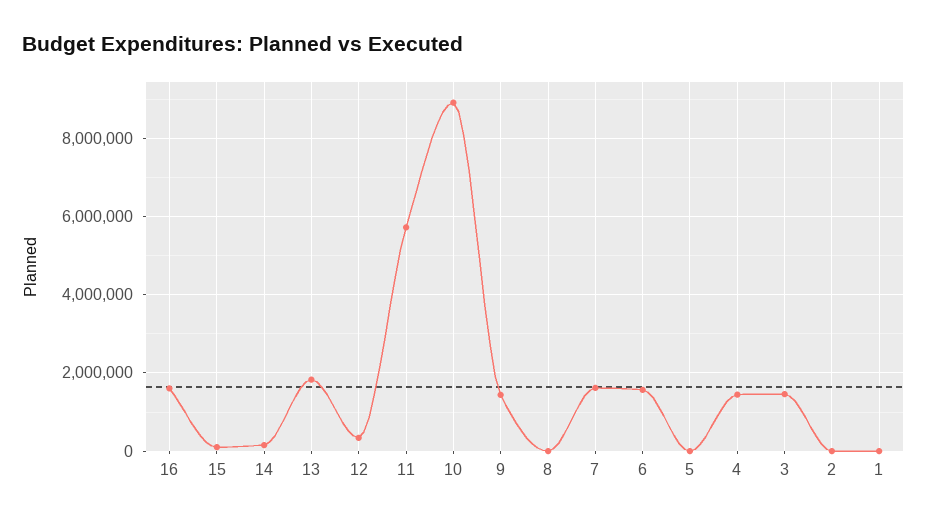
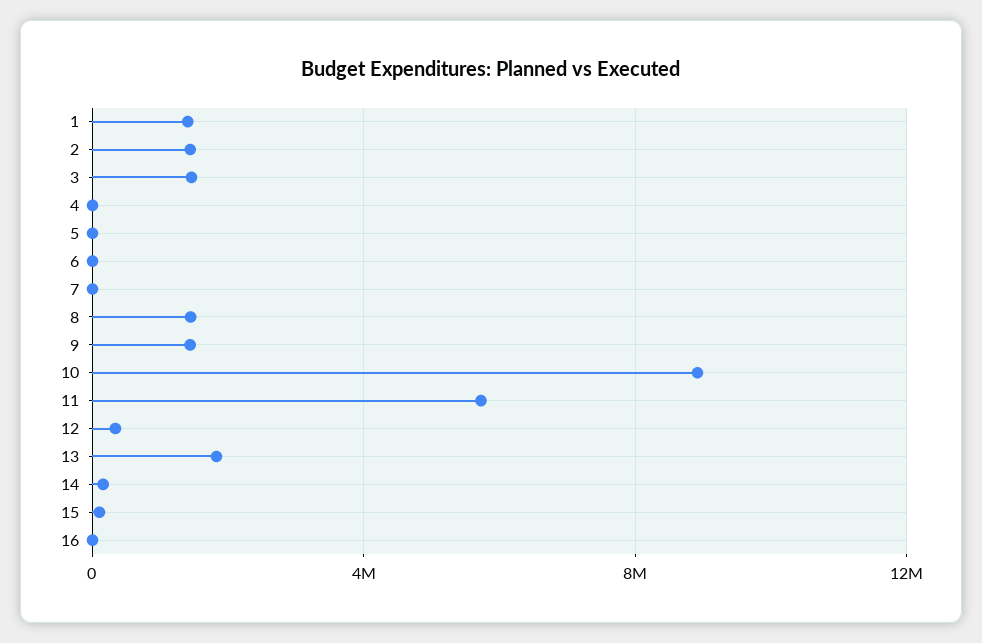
  {
-   "16": 1600000,
+   "16": 0,
    "15": 200000,
    "14": 200000,
    "13": 1800000,
    "12": 400000,
    "11": 5800000,
    "10": 9000000,
    "9": 1400000,
-   "8": 0,
+   "8": 1500000,
-   "7": 1600000,
+   "7": 0,
-   "6": 1600000,
+   "6": 0,
    "5": 0,
-   "4": 1400000,
+   "4": 0,
    "3": 1400000,
-   "2": 0,
+   "2": 1500000,
-   "1": 0
+   "1": 1500000
  }

